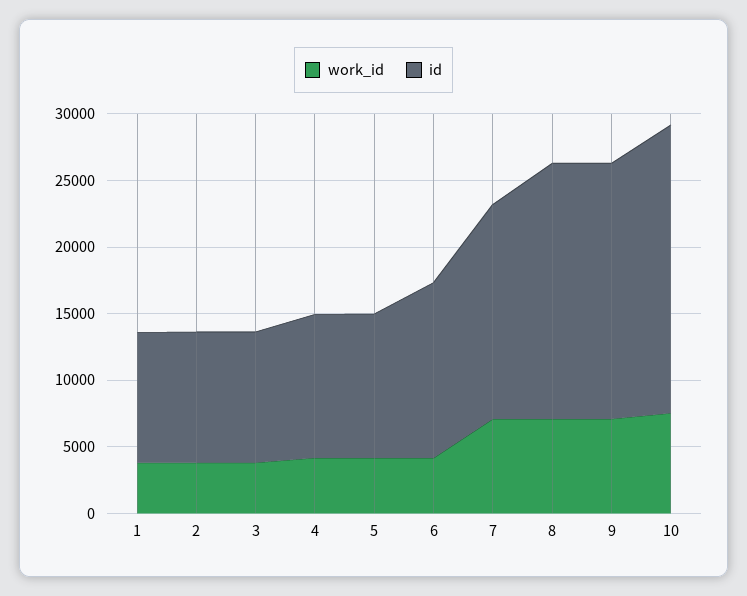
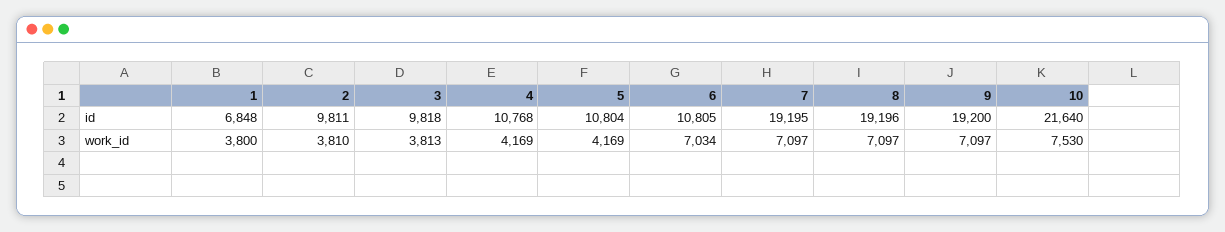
  {
    "work_id": {
      "1": 3800,
      "2": 3810,
      "3": 3813,
      "4": 4169,
      "5": 4169,
-     "6": 4000,
+     "6": 7034,
      "7": 7097,
      "8": 7097,
      "9": 7097,
      "10": 7530
    },
    "id": {
-     "1": 10000,
+     "1": 6848,
      "2": 9811,
      "3": 9818,
      "4": 10768,
      "5": 10804,
-     "6": 13000,
+     "6": 10805,
-     "7": 16000,
+     "7": 19195,
      "8": 19196,
      "9": 19200,
      "10": 21640
    }
  }

